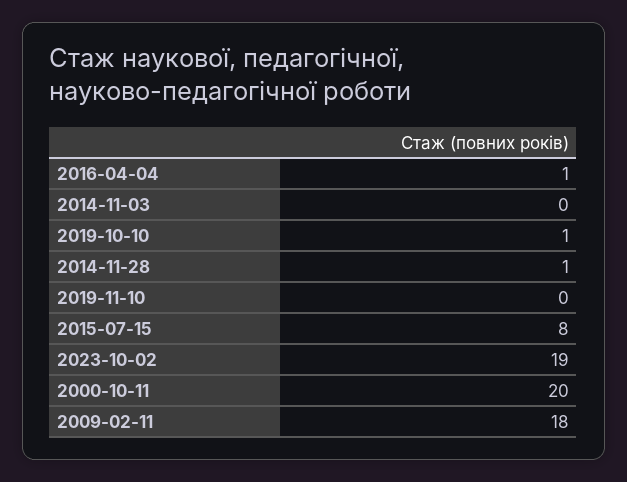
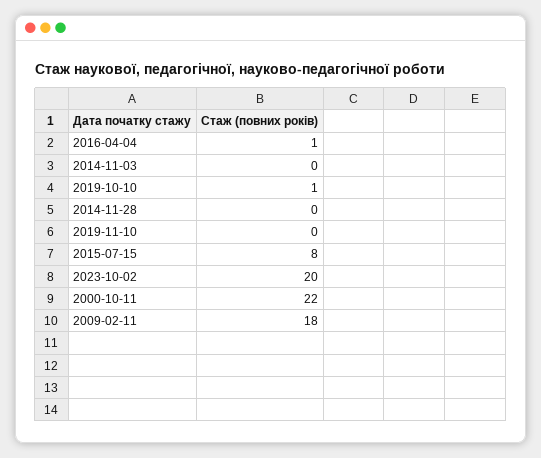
  {
    "2016-04-04": 1,
    "2014-11-03": 0,
    "2019-10-10": 1,
-   "2014-11-28": 1,
+   "2014-11-28": 0,
    "2019-11-10": 0,
    "2015-07-15": 8,
-   "2023-10-02": 19,
+   "2023-10-02": 20,
-   "2000-10-11": 20,
+   "2000-10-11": 22,
    "2009-02-11": 18
  }

